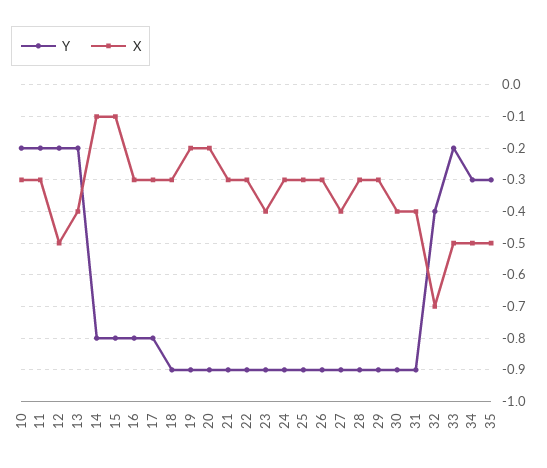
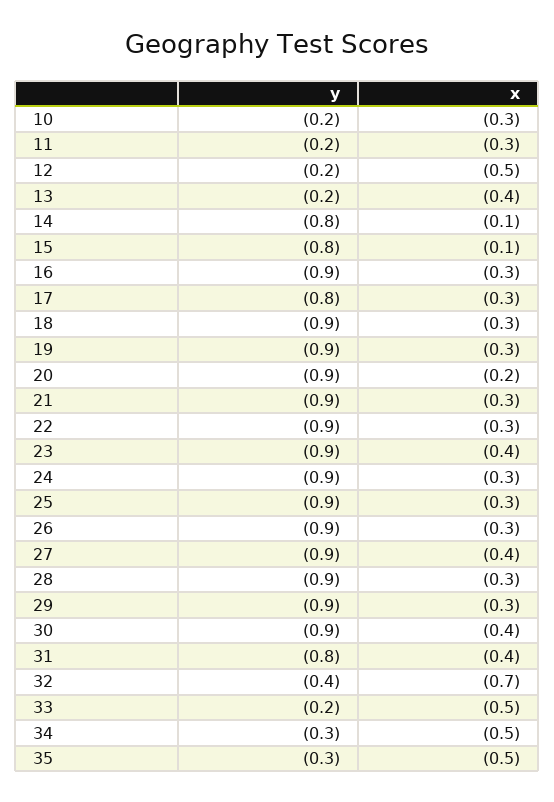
  {
    "Y": {
      "10": -0.2,
      "11": -0.2,
      "12": -0.2,
      "13": -0.2,
      "14": -0.8,
      "15": -0.8,
-     "16": -0.8,
+     "16": -0.9,
      "17": -0.8,
      "18": -0.9,
      "19": -0.9,
      "20": -0.9,
      "21": -0.9,
      "22": -0.9,
      "23": -0.9,
      "24": -0.9,
      "25": -0.9,
      "26": -0.9,
      "27": -0.9,
      "28": -0.9,
      "29": -0.9,
      "30": -0.9,
-     "31": -0.9,
+     "31": -0.8,
      "32": -0.4,
      "33": -0.2,
      "34": -0.3,
      "35": -0.3
    },
    "X": {
      "10": -0.3,
      "11": -0.3,
      "12": -0.5,
      "13": -0.4,
      "14": -0.1,
      "15": -0.1,
      "16": -0.3,
      "17": -0.3,
      "18": -0.3,
-     "19": -0.2,
+     "19": -0.3,
      "20": -0.2,
      "21": -0.3,
      "22": -0.3,
      "23": -0.4,
      "24": -0.3,
      "25": -0.3,
      "26": -0.3,
      "27": -0.4,
      "28": -0.3,
      "29": -0.3,
      "30": -0.4,
      "31": -0.4,
      "32": -0.7,
      "33": -0.5,
      "34": -0.5,
      "35": -0.5
    }
  }

